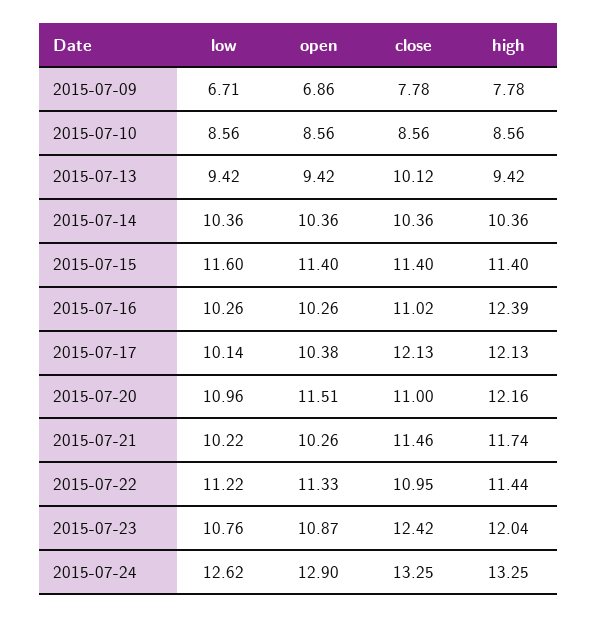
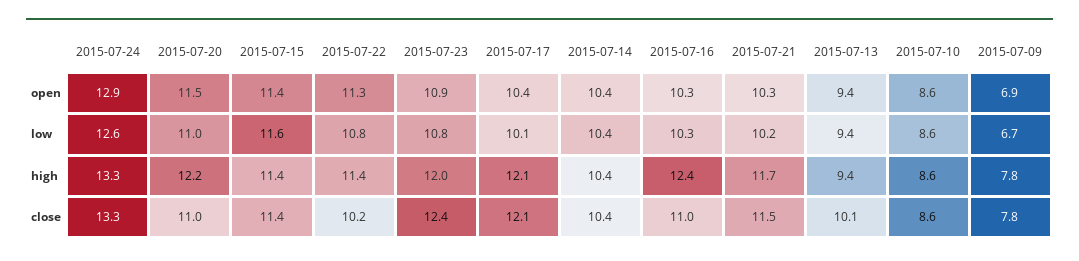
  {
    "low": {
      "2015-07-09": 6.71,
      "2015-07-10": 8.56,
      "2015-07-13": 9.42,
      "2015-07-14": 10.36,
      "2015-07-15": 11.6,
      "2015-07-16": 10.26,
      "2015-07-17": 10.14,
      "2015-07-20": 10.96,
      "2015-07-21": 10.22,
-     "2015-07-22": 11.22,
+     "2015-07-22": 10.8,
      "2015-07-23": 10.76,
      "2015-07-24": 12.62
    },
    "open": {
      "2015-07-09": 6.86,
      "2015-07-10": 8.56,
      "2015-07-13": 9.42,
      "2015-07-14": 10.36,
      "2015-07-15": 11.4,
      "2015-07-16": 10.26,
      "2015-07-17": 10.38,
      "2015-07-20": 11.51,
      "2015-07-21": 10.26,
      "2015-07-22": 11.33,
      "2015-07-23": 10.87,
      "2015-07-24": 12.9
    },
    "close": {
      "2015-07-09": 7.78,
      "2015-07-10": 8.56,
      "2015-07-13": 10.12,
      "2015-07-14": 10.36,
      "2015-07-15": 11.4,
      "2015-07-16": 11.02,
      "2015-07-17": 12.13,
      "2015-07-20": 11,
      "2015-07-21": 11.46,
-     "2015-07-22": 10.95,
+     "2015-07-22": 10.2,
      "2015-07-23": 12.42,
      "2015-07-24": 13.25
    },
    "high": {
      "2015-07-09": 7.78,
      "2015-07-10": 8.56,
      "2015-07-13": 9.42,
      "2015-07-14": 10.36,
      "2015-07-15": 11.4,
      "2015-07-16": 12.39,
      "2015-07-17": 12.13,
      "2015-07-20": 12.16,
      "2015-07-21": 11.74,
      "2015-07-22": 11.44,
      "2015-07-23": 12.04,
      "2015-07-24": 13.25
    }
  }

